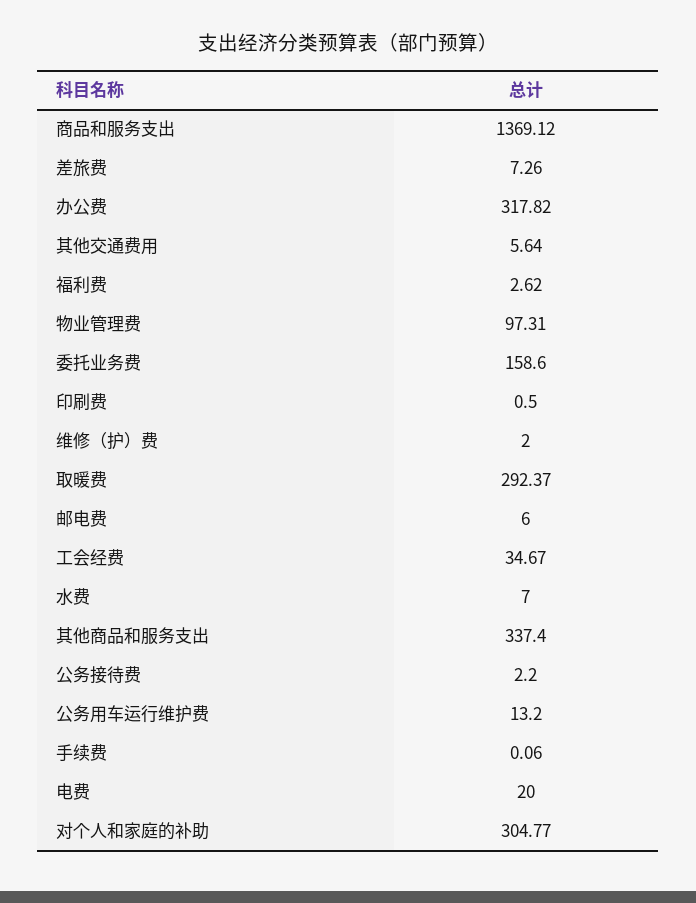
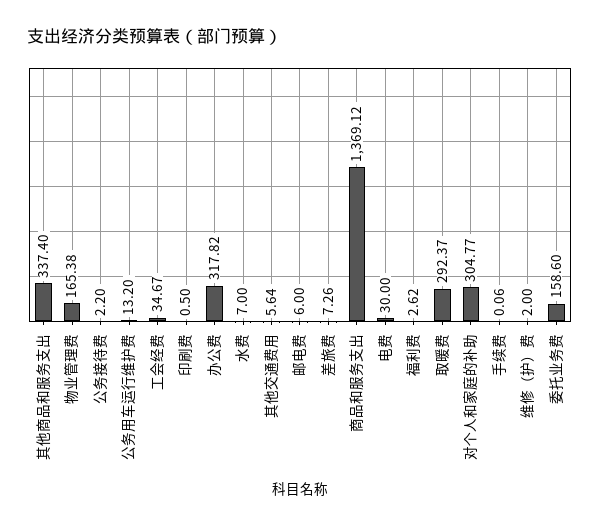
  {
    "商品和服务支出": 1369.12,
    "差旅费": 7.26,
    "办公费": 317.82,
    "其他交通费用": 5.64,
    "福利费": 2.62,
-   "物业管理费": 97.31,
+   "物业管理费": 165.38,
    "委托业务费": 158.6,
    "印刷费": 0.5,
    "维修（护）费": 2,
    "取暖费": 292.37,
    "邮电费": 6,
    "工会经费": 34.67,
    "水费": 7,
    "其他商品和服务支出": 337.4,
    "公务接待费": 2.2,
    "公务用车运行维护费": 13.2,
    "手续费": 0.06,
-   "电费": 20,
+   "电费": 30,
    "对个人和家庭的补助": 304.77
  }

